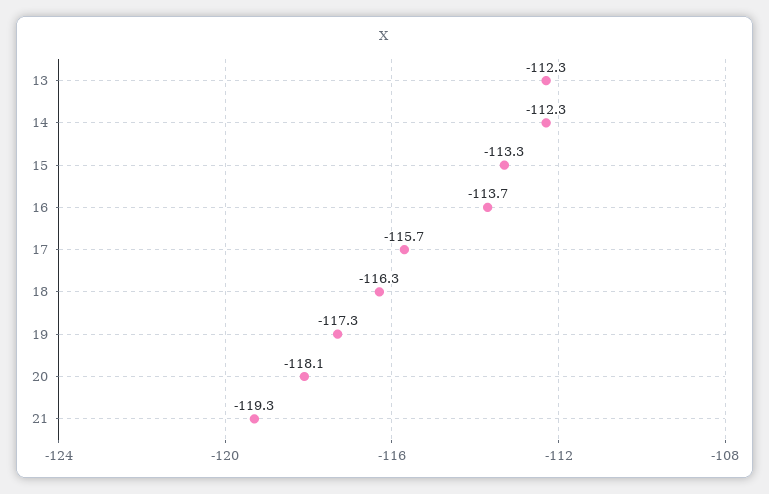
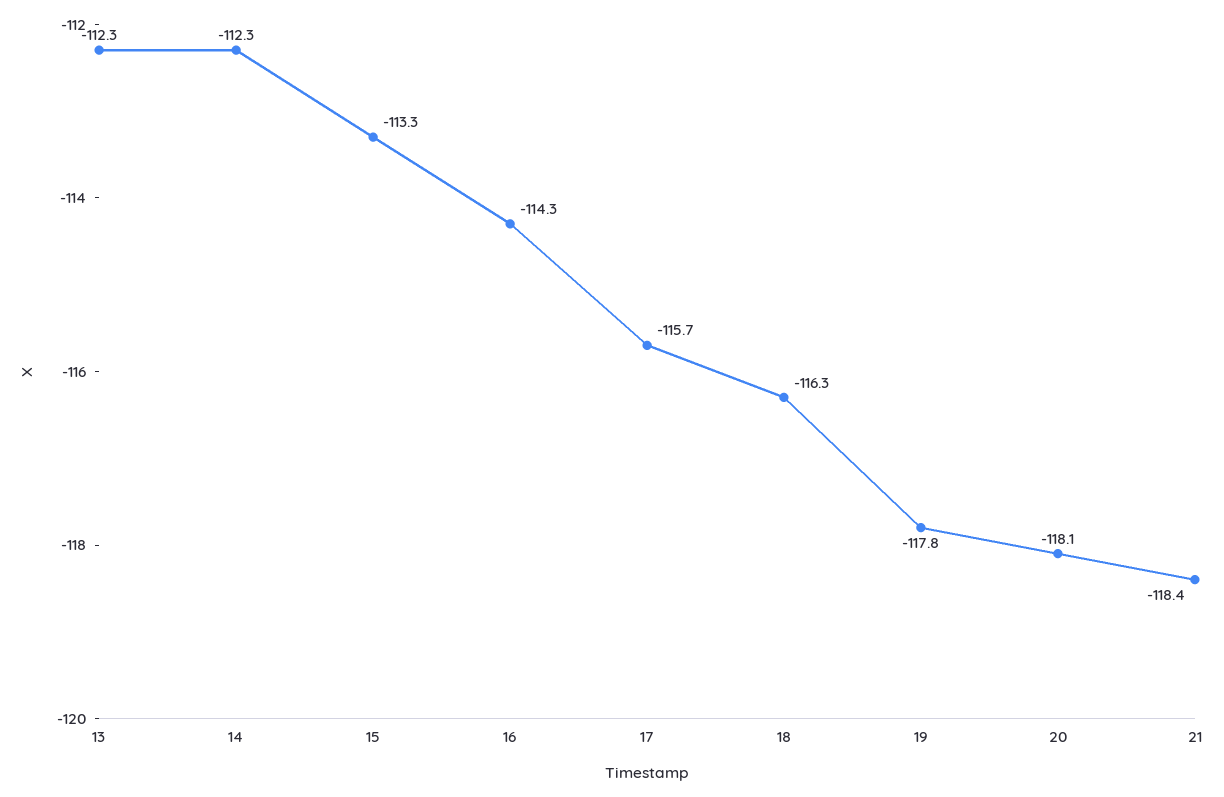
  {
    "13": -112.3,
    "14": -112.3,
    "15": -113.3,
-   "16": -113.7,
+   "16": -114.3,
    "17": -115.7,
    "18": -116.3,
-   "19": -117.3,
+   "19": -117.8,
    "20": -118.1,
-   "21": -119.3
+   "21": -118.4
  }

